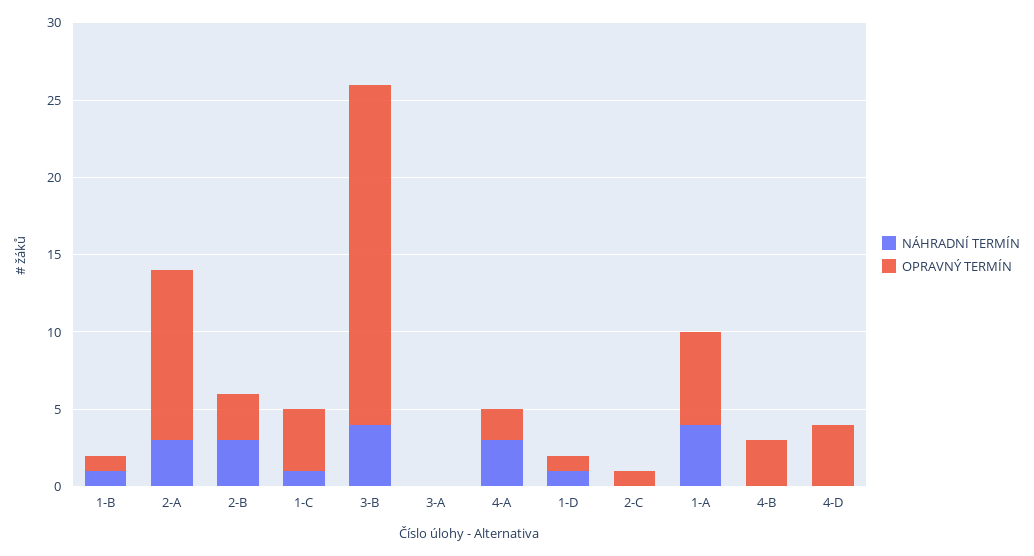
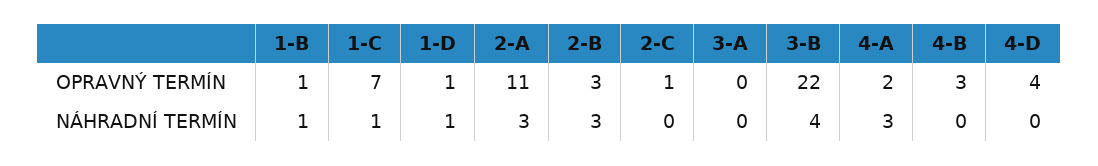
  {
    "NÁHRADNÍ TERMÍN": {
      "1-B": 1,
      "2-A": 3,
      "2-B": 3,
      "1-C": 1,
      "3-B": 4,
      "3-A": 0,
      "4-A": 3,
      "1-D": 1,
      "2-C": 0,
-     "1-A": 4,
      "4-B": 0,
      "4-D": 0
    },
    "OPRAVNÝ TERMÍN": {
      "1-B": 1,
      "2-A": 11,
      "2-B": 3,
-     "1-C": 4,
+     "1-C": 7,
      "3-B": 22,
      "3-A": 0,
      "4-A": 2,
      "1-D": 1,
      "2-C": 1,
-     "1-A": 6,
      "4-B": 3,
      "4-D": 4
    }
  }

